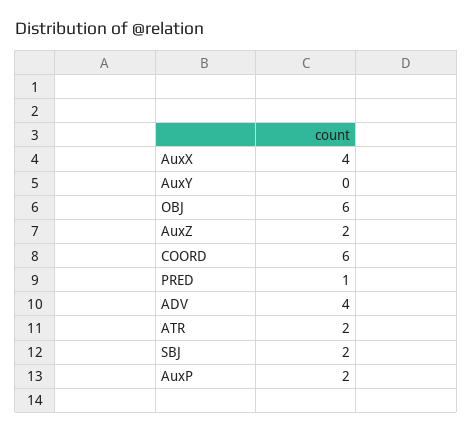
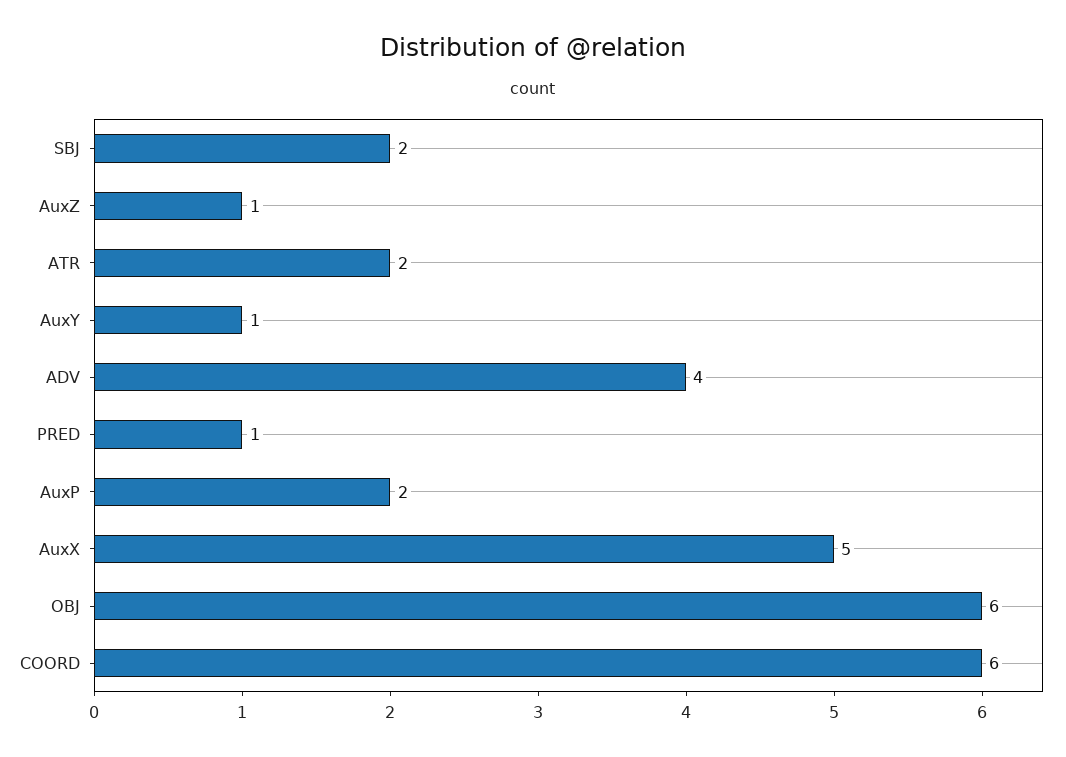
  {
-   "AuxX": 4,
+   "AuxX": 5,
-   "AuxY": 0,
+   "AuxY": 1,
    "OBJ": 6,
-   "AuxZ": 2,
+   "AuxZ": 1,
    "COORD": 6,
    "PRED": 1,
    "ADV": 4,
    "ATR": 2,
    "SBJ": 2,
    "AuxP": 2
  }

